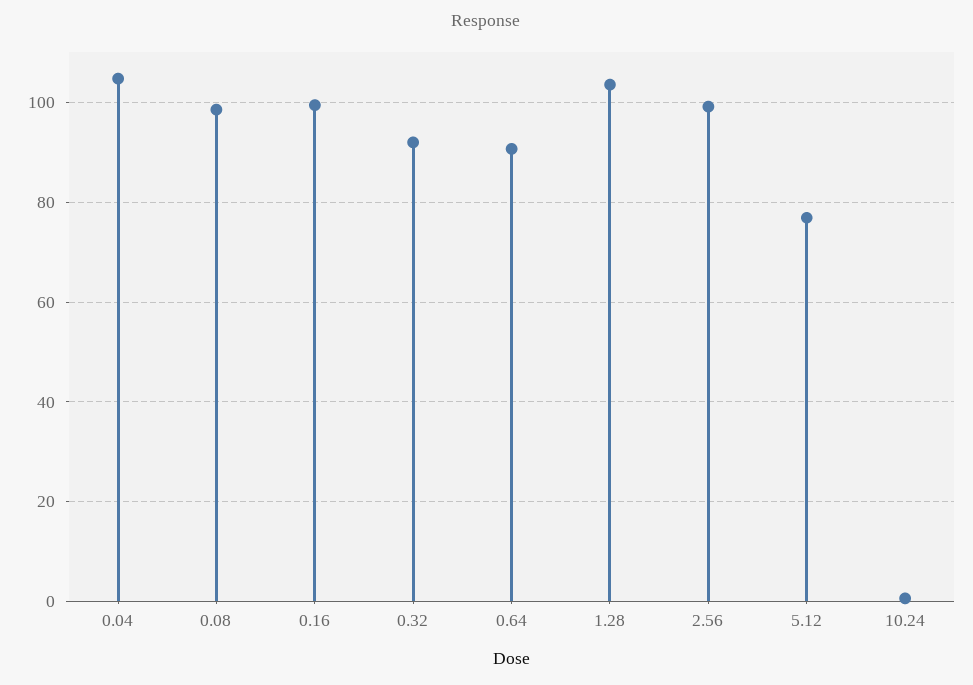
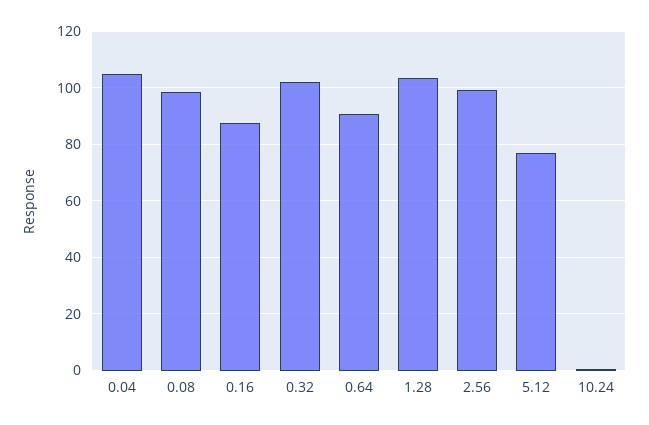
  {
    "0.04": 104,
    "0.08": 98,
-   "0.16": 100,
+   "0.16": 87.5,
-   "0.32": 92,
+   "0.32": 102.5,
    "0.64": 90,
    "1.28": 104,
    "2.56": 100,
    "5.12": 76,
    "10.24": 0
  }

